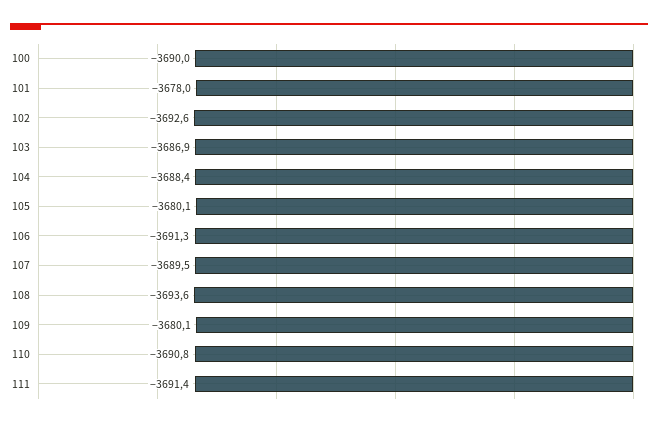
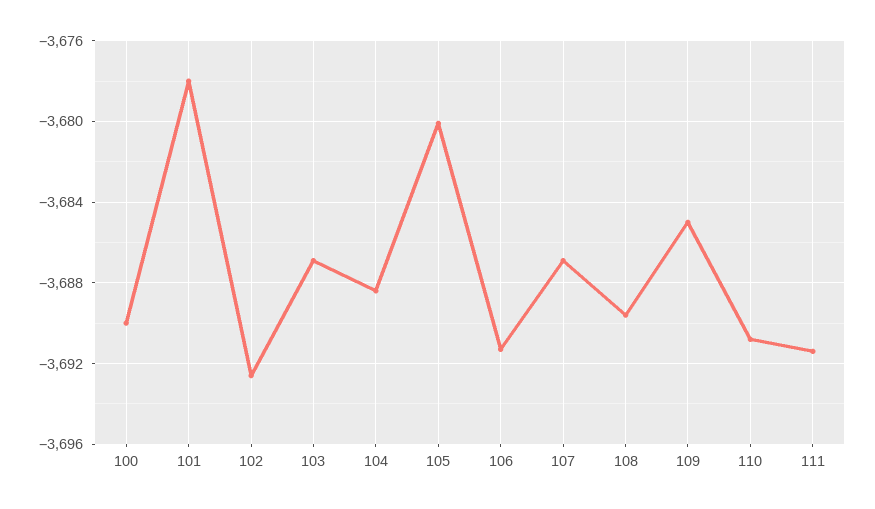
  {
    "100": -3690,
    "101": -3678,
    "102": -3692.6,
    "103": -3686.9,
    "104": -3688.4,
    "105": -3680.1,
    "106": -3691.3,
-   "107": -3689.5,
+   "107": -3687,
-   "108": -3693.6,
+   "108": -3689.5,
-   "109": -3680.1,
+   "109": -3685,
    "110": -3690.8,
    "111": -3691.4
  }

